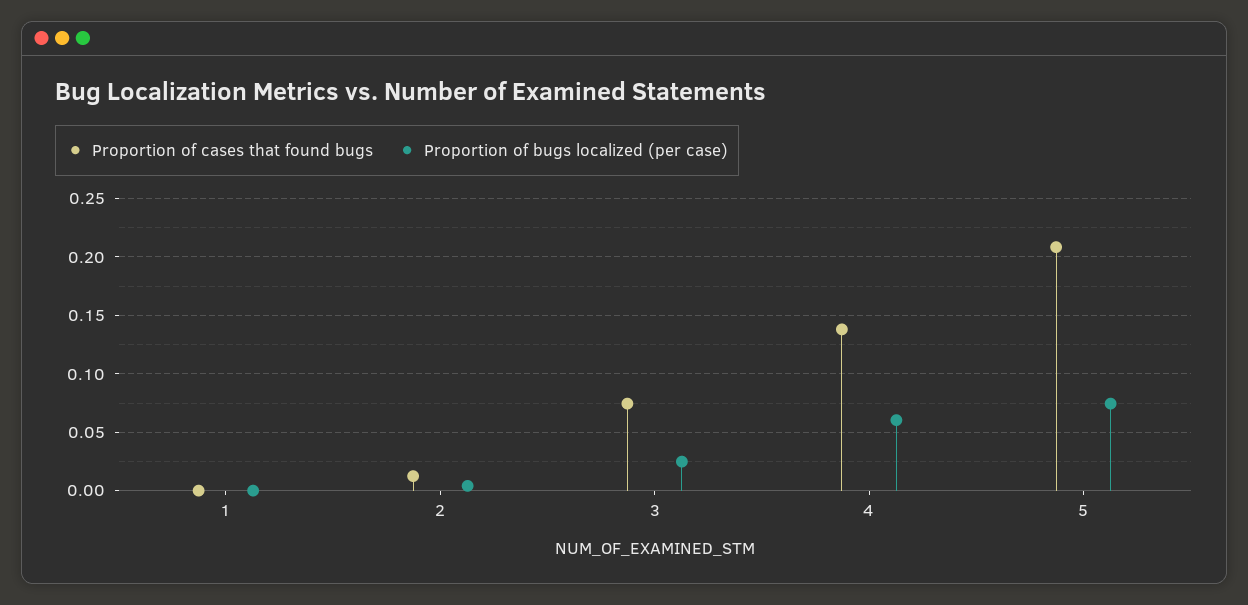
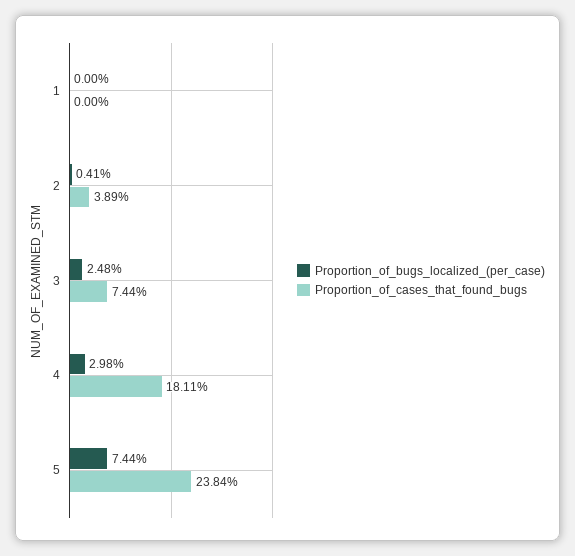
  {
    "Proportion of cases that found bugs": {
      "1": 0,
-     "2": 0.01,
+     "2": 0.0389,
      "3": 0.0744,
-     "4": 0.14,
+     "4": 0.1811,
-     "5": 0.21
+     "5": 0.2384
    },
    "Proportion of bugs localized (per case)": {
      "1": 0,
      "2": 0.0041,
      "3": 0.0248,
-     "4": 0.06,
+     "4": 0.0298,
      "5": 0.0744
    }
  }

